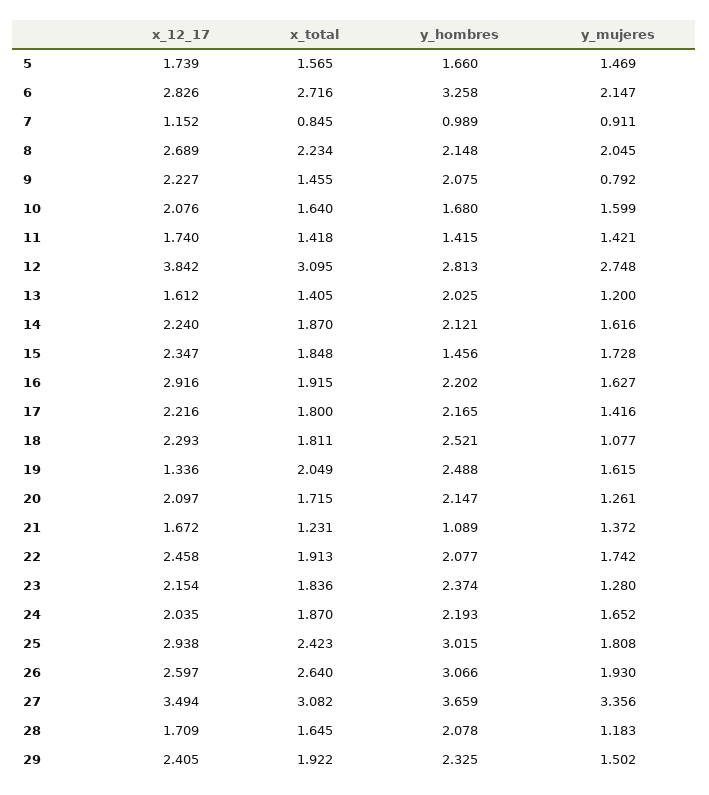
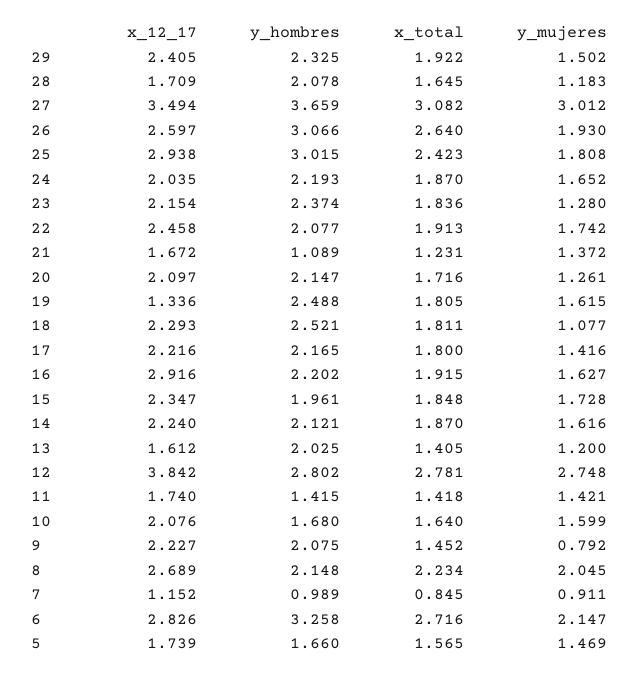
  {
    "x_12_17": {
      "5": 1.739,
      "6": 2.826,
      "7": 1.152,
      "8": 2.689,
      "9": 2.227,
      "10": 2.076,
      "11": 1.74,
      "12": 3.842,
      "13": 1.612,
      "14": 2.24,
      "15": 2.347,
      "16": 2.916,
      "17": 2.216,
      "18": 2.293,
      "19": 1.336,
      "20": 2.097,
      "21": 1.672,
      "22": 2.458,
      "23": 2.154,
      "24": 2.035,
      "25": 2.938,
      "26": 2.597,
      "27": 3.494,
      "28": 1.709,
      "29": 2.405
    },
    "x_total": {
      "5": 1.565,
      "6": 2.716,
      "7": 0.845,
      "8": 2.234,
-     "9": 1.455,
+     "9": 1.452,
      "10": 1.64,
      "11": 1.418,
-     "12": 3.095,
+     "12": 2.781,
      "13": 1.405,
      "14": 1.87,
      "15": 1.848,
      "16": 1.915,
      "17": 1.8,
      "18": 1.811,
-     "19": 2.049,
+     "19": 1.805,
-     "20": 1.715,
+     "20": 1.716,
      "21": 1.231,
      "22": 1.913,
      "23": 1.836,
      "24": 1.87,
      "25": 2.423,
      "26": 2.64,
      "27": 3.082,
      "28": 1.645,
      "29": 1.922
    },
    "y_hombres": {
      "5": 1.66,
      "6": 3.258,
      "7": 0.989,
      "8": 2.148,
      "9": 2.075,
      "10": 1.68,
      "11": 1.415,
-     "12": 2.813,
+     "12": 2.802,
      "13": 2.025,
      "14": 2.121,
-     "15": 1.456,
+     "15": 1.961,
      "16": 2.202,
      "17": 2.165,
      "18": 2.521,
      "19": 2.488,
      "20": 2.147,
      "21": 1.089,
      "22": 2.077,
      "23": 2.374,
      "24": 2.193,
      "25": 3.015,
      "26": 3.066,
      "27": 3.659,
      "28": 2.078,
      "29": 2.325
    },
    "y_mujeres": {
      "5": 1.469,
      "6": 2.147,
      "7": 0.911,
      "8": 2.045,
      "9": 0.792,
      "10": 1.599,
      "11": 1.421,
      "12": 2.748,
      "13": 1.2,
      "14": 1.616,
      "15": 1.728,
      "16": 1.627,
      "17": 1.416,
      "18": 1.077,
      "19": 1.615,
      "20": 1.261,
      "21": 1.372,
      "22": 1.742,
      "23": 1.28,
      "24": 1.652,
      "25": 1.808,
      "26": 1.93,
-     "27": 3.356,
+     "27": 3.012,
      "28": 1.183,
      "29": 1.502
    }
  }

